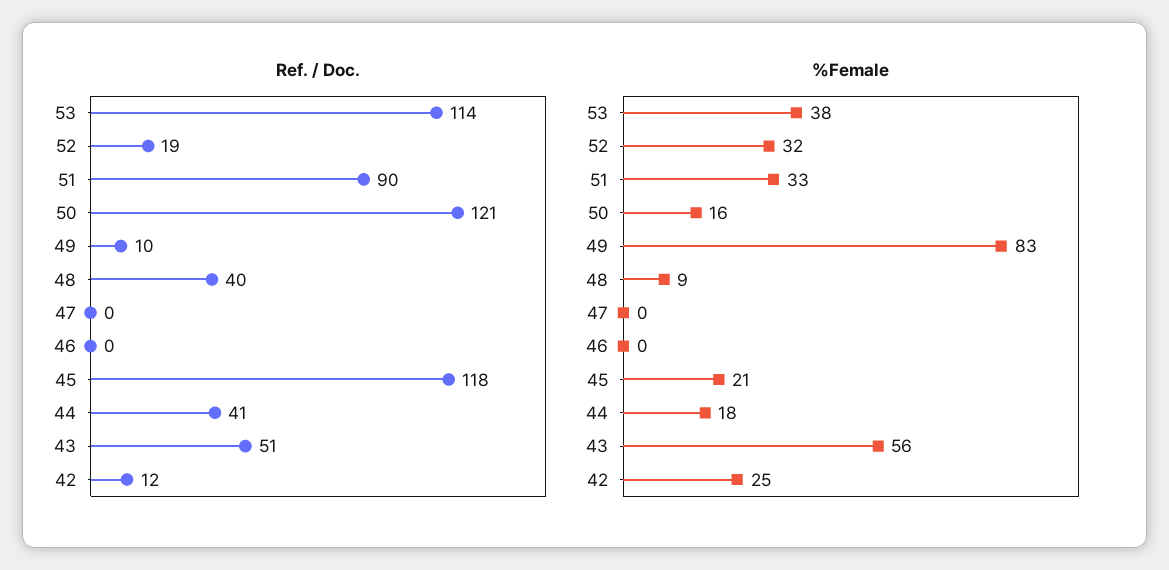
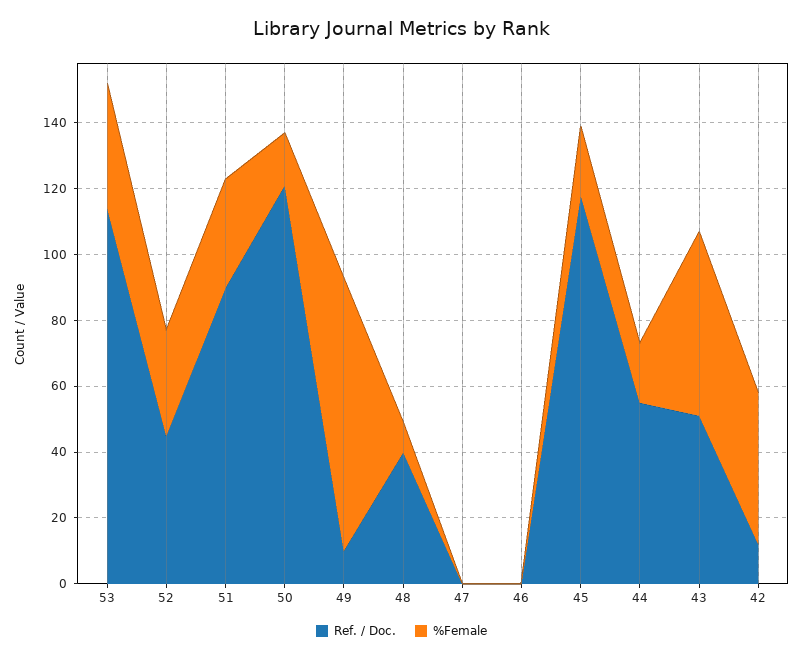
  {
    "Ref. / Doc.": {
      "53": 114,
-     "52": 19,
+     "52": 45,
      "51": 90,
      "50": 121,
      "49": 10,
      "48": 40,
      "47": 0,
      "46": 0,
      "45": 118,
-     "44": 41,
+     "44": 55,
      "43": 51,
      "42": 12
    },
    "%Female": {
      "53": 38,
      "52": 32,
      "51": 33,
      "50": 16,
      "49": 83,
      "48": 9,
      "47": 0,
      "46": 0,
      "45": 21,
      "44": 18,
      "43": 56,
-     "42": 25
+     "42": 45
    }
  }

